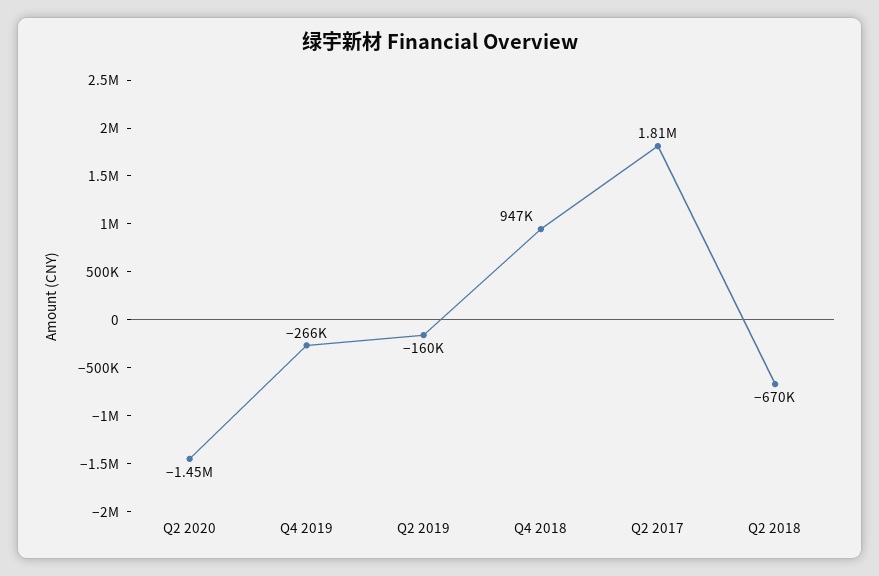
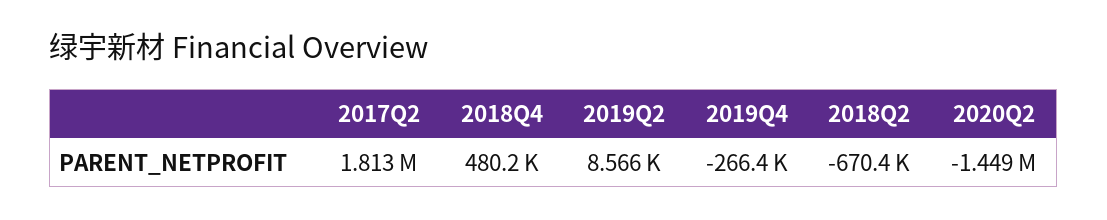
  {
    "Q2 2020": -1449000,
    "Q4 2019": -266400,
-   "Q2 2019": -160000,
+   "Q2 2019": 8566,
-   "Q4 2018": 947000,
+   "Q4 2018": 480200,
    "Q2 2017": 1813000,
    "Q2 2018": -670400
  }

